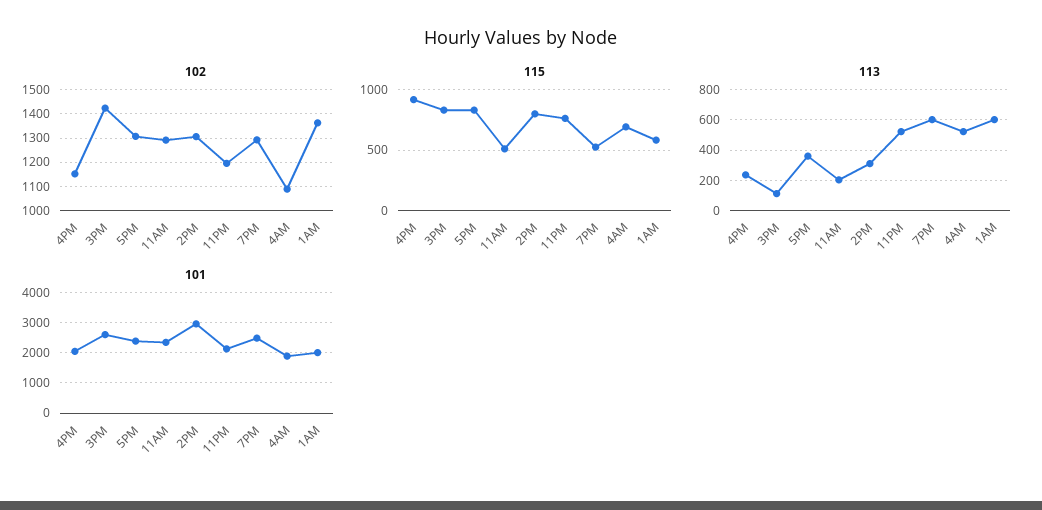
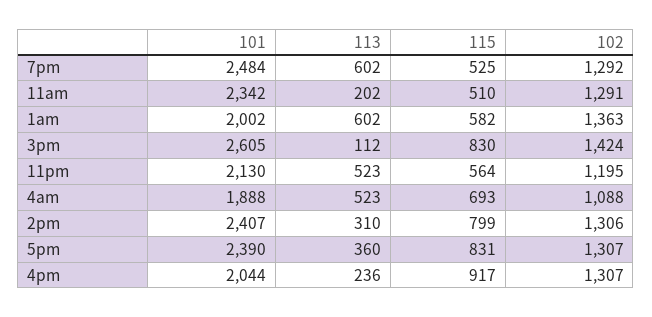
  {
    "102": {
-     "4PM": 1150,
+     "4PM": 1307,
      "3PM": 1424,
      "5PM": 1307,
      "11AM": 1291,
      "2PM": 1306,
      "11PM": 1195,
      "7PM": 1292,
      "4AM": 1088,
      "1AM": 1363
    },
    "115": {
      "4PM": 917,
      "3PM": 830,
      "5PM": 831,
      "11AM": 510,
      "2PM": 799,
-     "11PM": 750,
+     "11PM": 564,
      "7PM": 525,
      "4AM": 693,
      "1AM": 582
    },
    "113": {
      "4PM": 236,
      "3PM": 112,
      "5PM": 360,
      "11AM": 202,
      "2PM": 310,
      "11PM": 523,
      "7PM": 602,
      "4AM": 523,
      "1AM": 602
    },
    "101": {
      "4PM": 2044,
      "3PM": 2605,
      "5PM": 2390,
      "11AM": 2342,
-     "2PM": 3000,
+     "2PM": 2407,
      "11PM": 2130,
      "7PM": 2484,
      "4AM": 1888,
      "1AM": 2002
    }
  }

